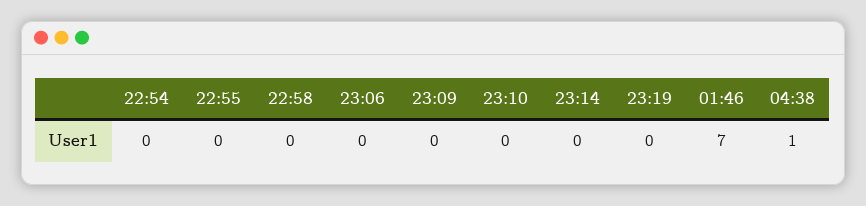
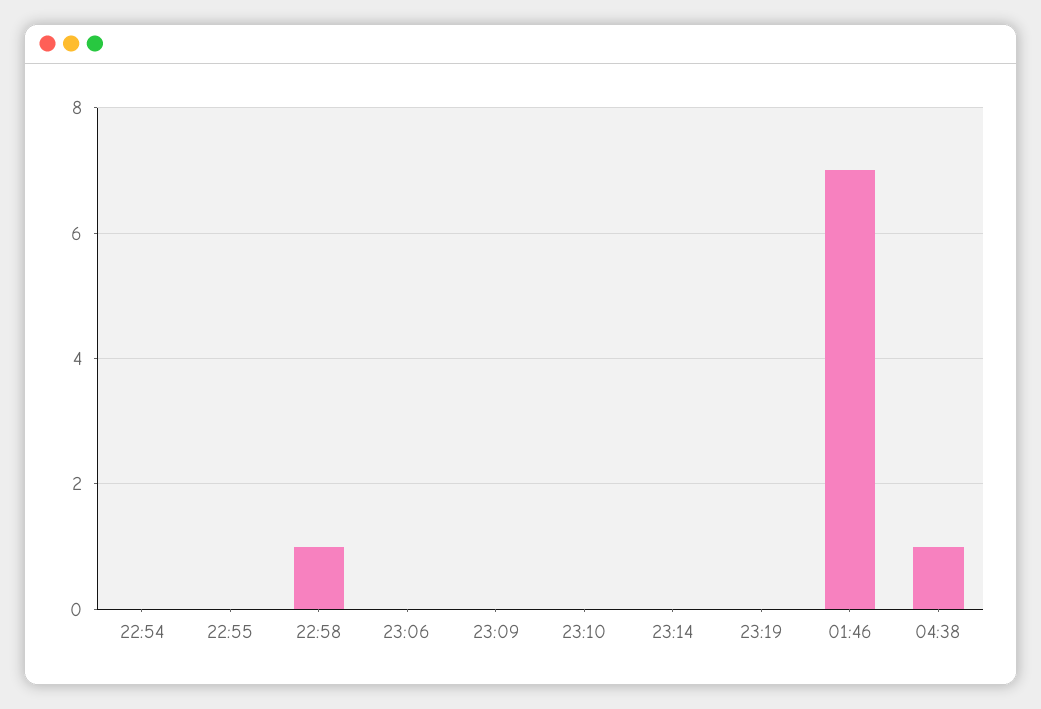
  {
    "22:54": 0,
    "22:55": 0,
-   "22:58": 0,
+   "22:58": 1,
    "23:06": 0,
    "23:09": 0,
    "23:10": 0,
    "23:14": 0,
    "23:19": 0,
    "01:46": 7,
    "04:38": 1
  }

